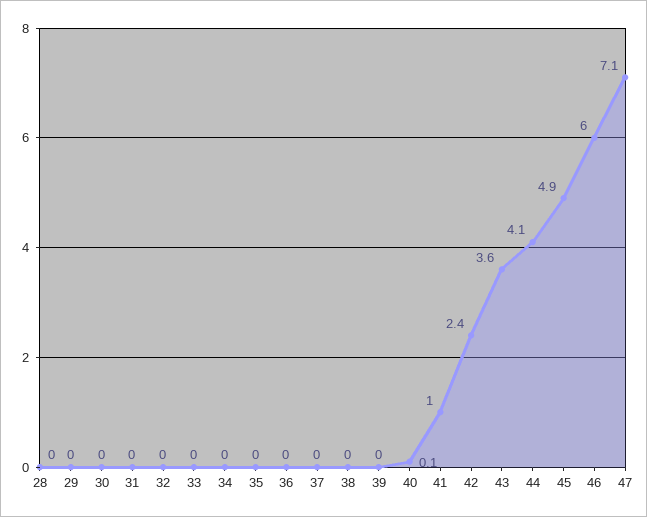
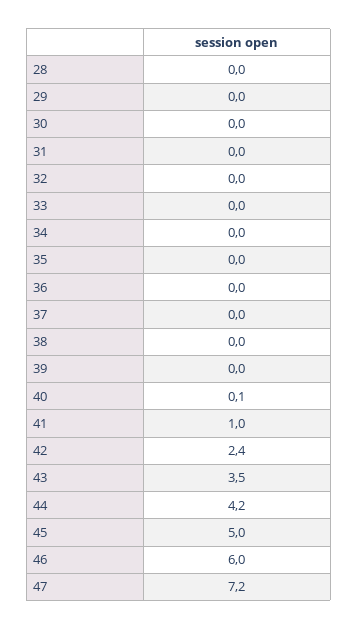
  {
    "28": 0,
    "29": 0,
    "30": 0,
    "31": 0,
    "32": 0,
    "33": 0,
    "34": 0,
    "35": 0,
    "36": 0,
    "37": 0,
    "38": 0,
    "39": 0,
    "40": 0.1,
    "41": 1,
    "42": 2.4,
-   "43": 3.6,
+   "43": 3.5,
-   "44": 4.1,
+   "44": 4.2,
-   "45": 4.9,
+   "45": 5,
    "46": 6,
-   "47": 7.1
+   "47": 7.2
  }

